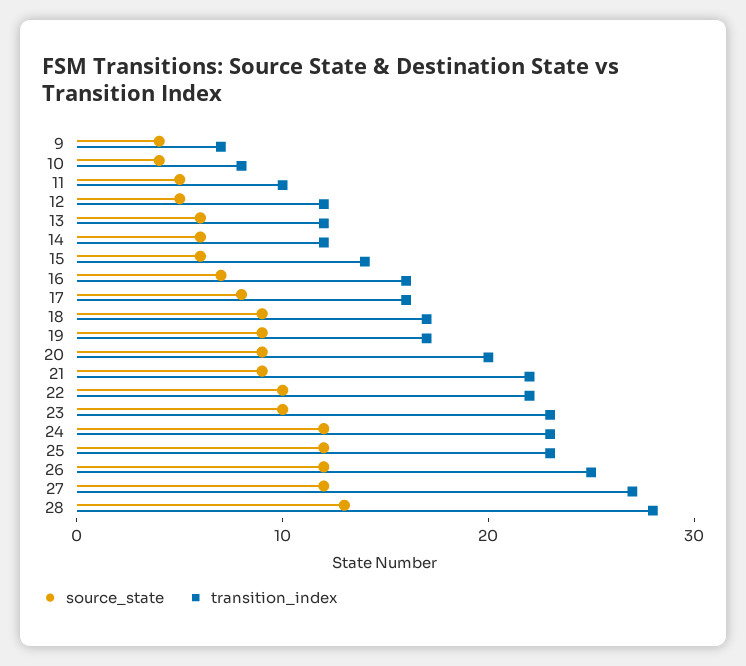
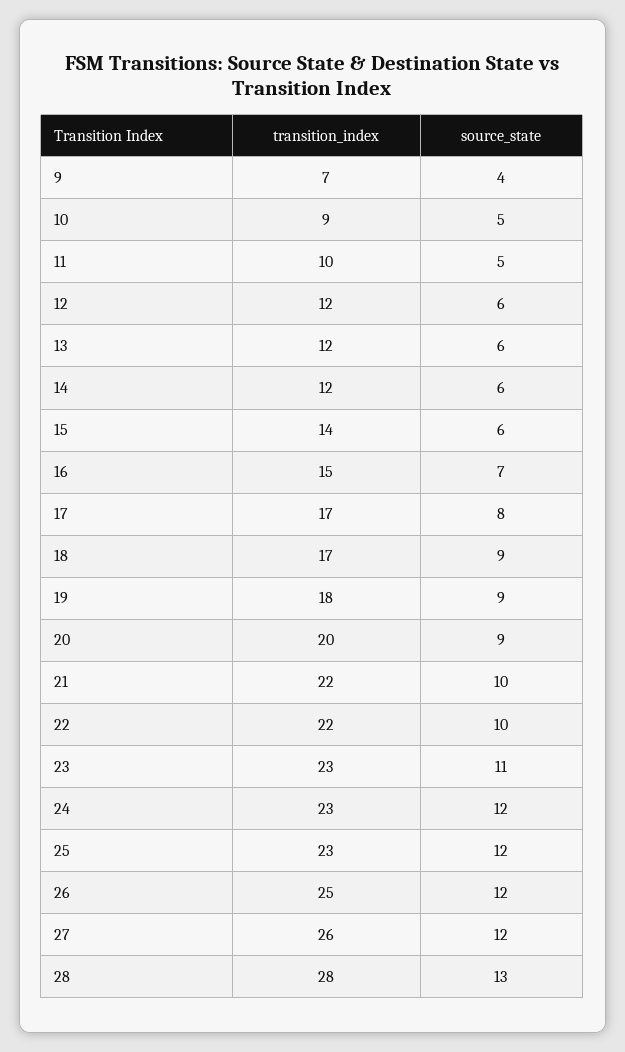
  {
    "source_state": {
      "9": 4,
-     "10": 4,
+     "10": 5,
      "11": 5,
-     "12": 5,
+     "12": 6,
      "13": 6,
      "14": 6,
      "15": 6,
      "16": 7,
      "17": 8,
      "18": 9,
      "19": 9,
      "20": 9,
-     "21": 9,
+     "21": 10,
      "22": 10,
-     "23": 10,
+     "23": 11,
      "24": 12,
      "25": 12,
      "26": 12,
      "27": 12,
      "28": 13
    },
    "transition_index": {
      "9": 7,
-     "10": 8,
+     "10": 9,
      "11": 10,
      "12": 12,
      "13": 12,
      "14": 12,
      "15": 14,
-     "16": 16,
+     "16": 15,
-     "17": 16,
+     "17": 17,
      "18": 17,
-     "19": 17,
+     "19": 18,
      "20": 20,
      "21": 22,
      "22": 22,
      "23": 23,
      "24": 23,
      "25": 23,
      "26": 25,
-     "27": 27,
+     "27": 26,
      "28": 28
    }
  }

